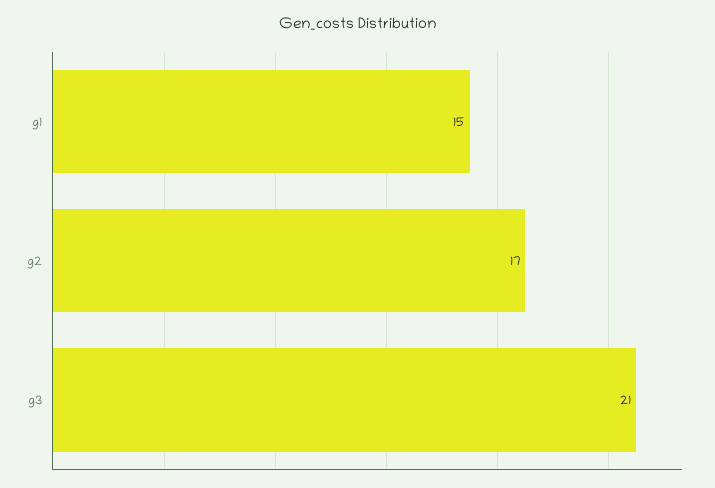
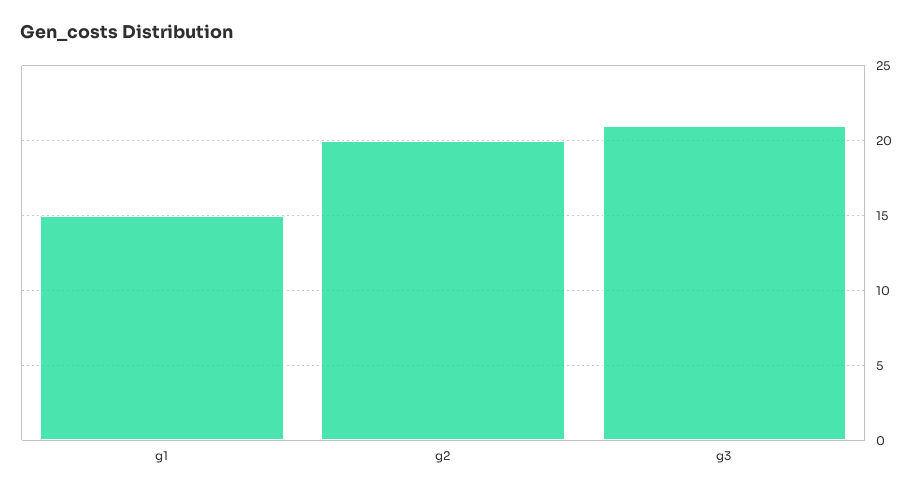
  {
    "g1": 15,
-   "g2": 17,
+   "g2": 20,
    "g3": 21
  }

